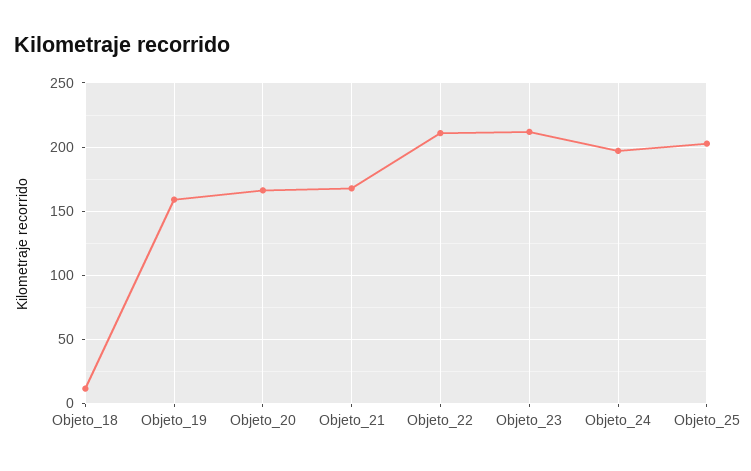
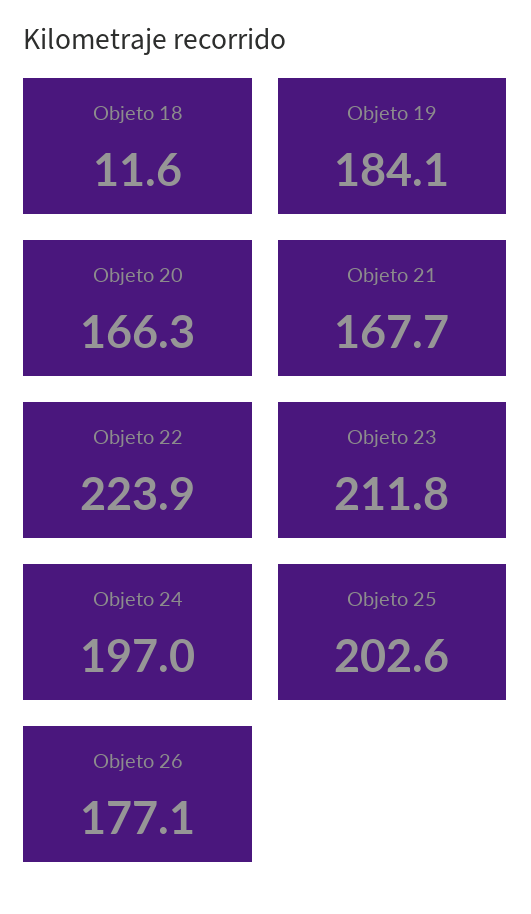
  {
    "Objeto_18": 11.6,
-   "Objeto_19": 160,
+   "Objeto_19": 184.1,
    "Objeto_20": 166.3,
    "Objeto_21": 167.7,
-   "Objeto_22": 210,
+   "Objeto_22": 223.9,
    "Objeto_23": 211.8,
    "Objeto_24": 197,
-   "Objeto_25": 202.6
+   "Objeto_25": 202.6,
+   "Objeto 26": 177.1
  }

